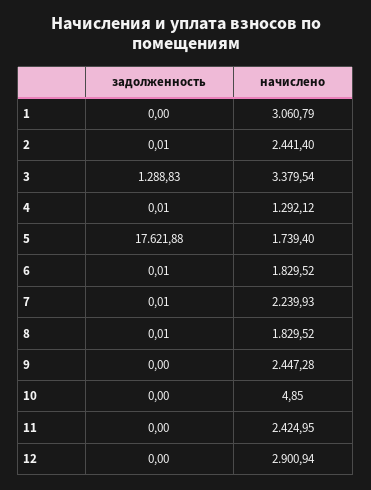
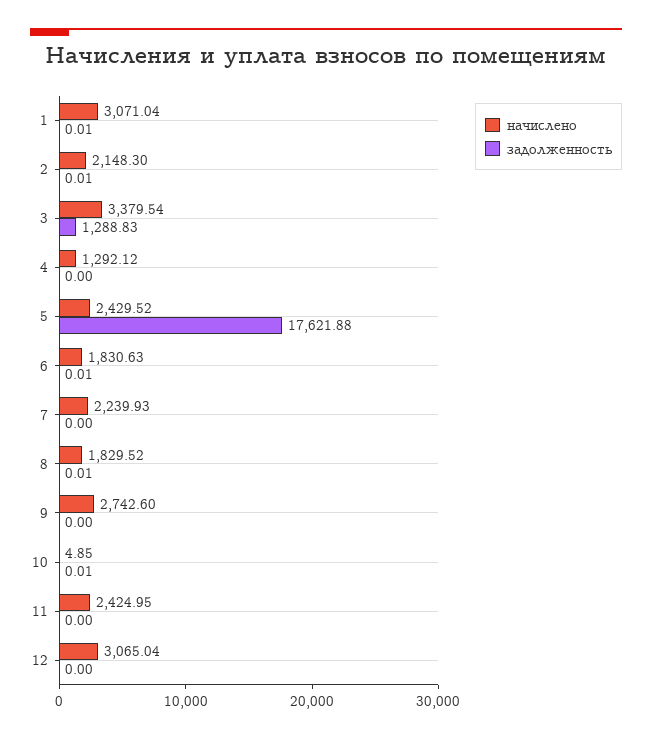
  {
    "задолженность": {
-     "1": 0,
+     "1": 0.01,
      "2": 0.01,
      "3": 1288.83,
-     "4": 0.01,
+     "4": 0,
      "5": 17621.88,
      "6": 0.01,
-     "7": 0.01,
+     "7": 0,
      "8": 0.01,
      "9": 0,
-     "10": 0,
+     "10": 0.01,
      "11": 0,
      "12": 0
    },
    "начислено": {
-     "1": 3060.79,
+     "1": 3071.04,
-     "2": 2441.4,
+     "2": 2148.3,
      "3": 3379.54,
      "4": 1292.12,
-     "5": 1739.4,
+     "5": 2429.52,
-     "6": 1829.52,
+     "6": 1830.63,
      "7": 2239.93,
      "8": 1829.52,
-     "9": 2447.28,
+     "9": 2742.6,
      "10": 4.85,
      "11": 2424.95,
-     "12": 2900.94
+     "12": 3065.04
    }
  }

